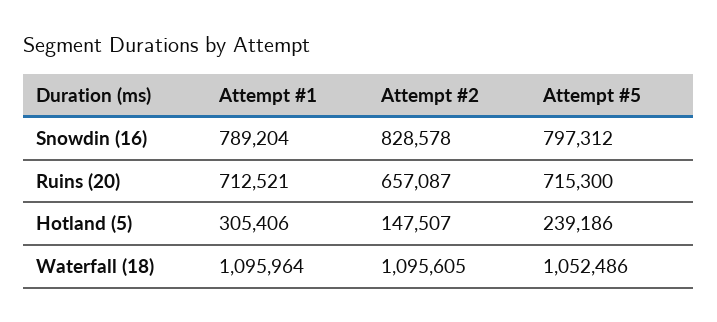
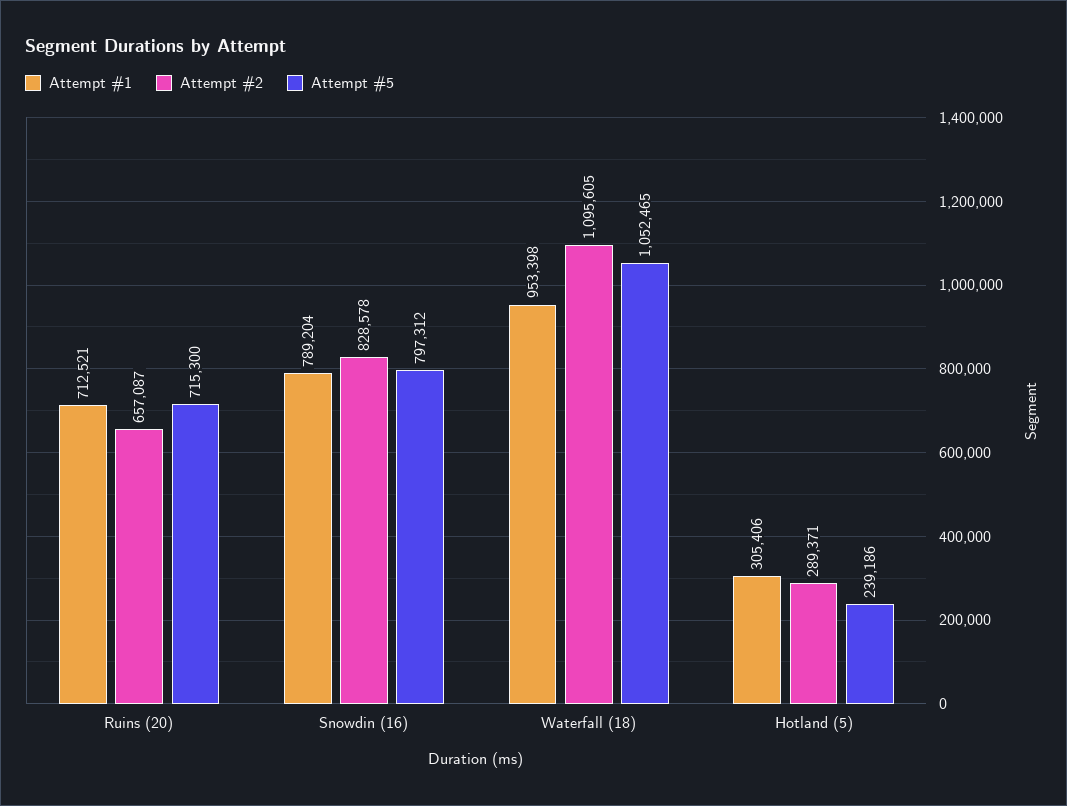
  {
    "Attempt #1": {
      "Snowdin (16)": 789204,
      "Ruins (20)": 712521,
      "Hotland (5)": 305406,
-     "Waterfall (18)": 1095964
+     "Waterfall (18)": 953398
    },
    "Attempt #2": {
      "Snowdin (16)": 828578,
      "Ruins (20)": 657087,
-     "Hotland (5)": 147507,
+     "Hotland (5)": 289371,
      "Waterfall (18)": 1095605
    },
    "Attempt #5": {
      "Snowdin (16)": 797312,
      "Ruins (20)": 715300,
      "Hotland (5)": 239186,
-     "Waterfall (18)": 1052486
+     "Waterfall (18)": 1052465
    }
  }

